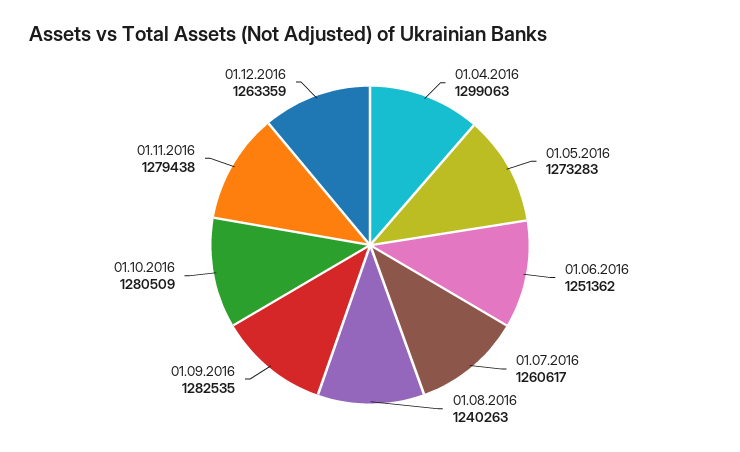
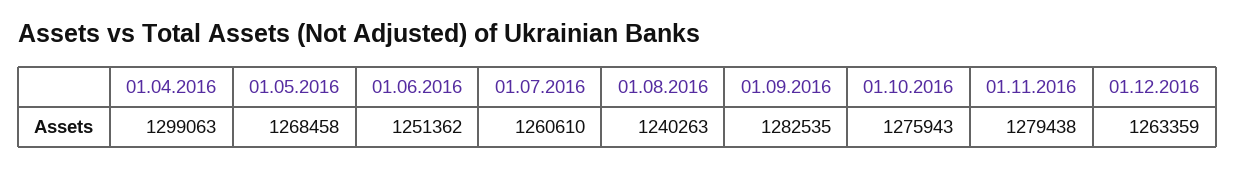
  {
    "01.04.2016": 1299063,
-   "01.05.2016": 1273283,
+   "01.05.2016": 1268458,
    "01.06.2016": 1251362,
-   "01.07.2016": 1260617,
+   "01.07.2016": 1260610,
    "01.08.2016": 1240263,
    "01.09.2016": 1282535,
-   "01.10.2016": 1280509,
+   "01.10.2016": 1275943,
    "01.11.2016": 1279438,
    "01.12.2016": 1263359
  }

